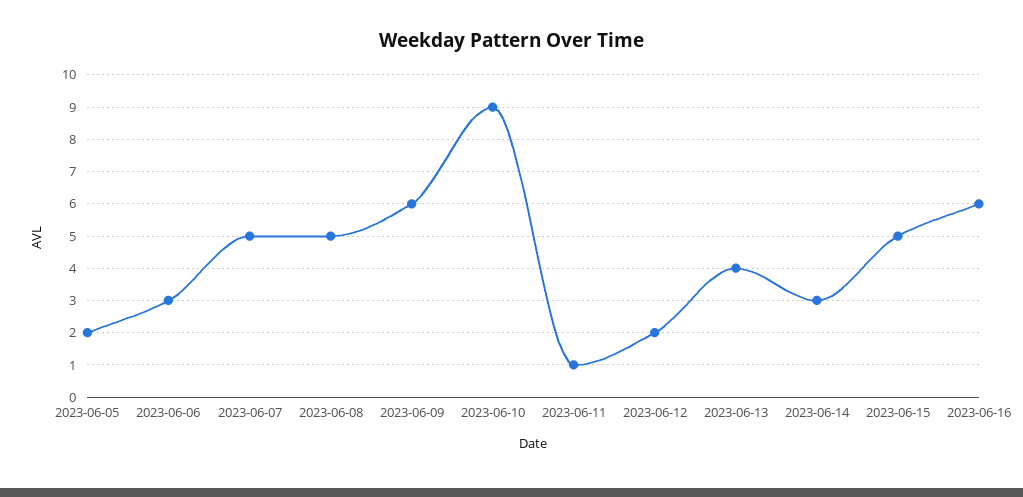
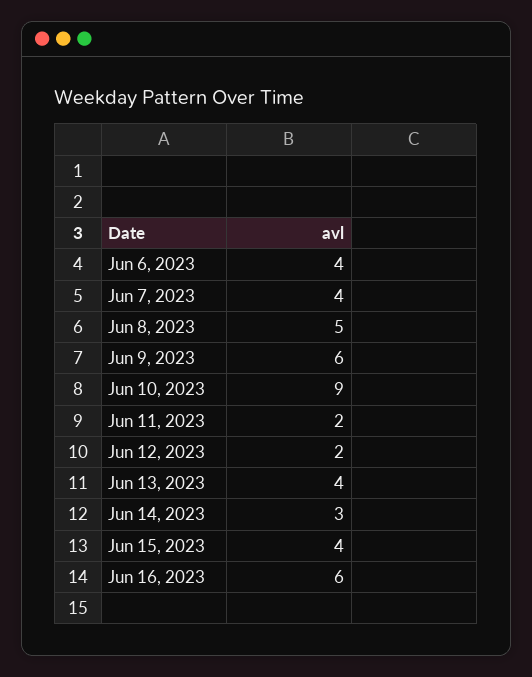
  {
-   "2023-06-05": 2,
-   "2023-06-06": 3,
+   "2023-06-06": 4,
-   "2023-06-07": 5,
+   "2023-06-07": 4,
    "2023-06-08": 5,
    "2023-06-09": 6,
    "2023-06-10": 9,
-   "2023-06-11": 1,
+   "2023-06-11": 2,
    "2023-06-12": 2,
    "2023-06-13": 4,
    "2023-06-14": 3,
-   "2023-06-15": 5,
+   "2023-06-15": 4,
    "2023-06-16": 6
  }

